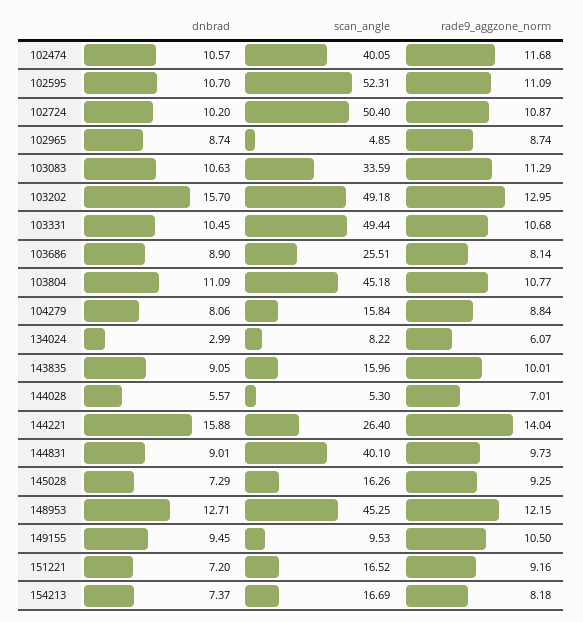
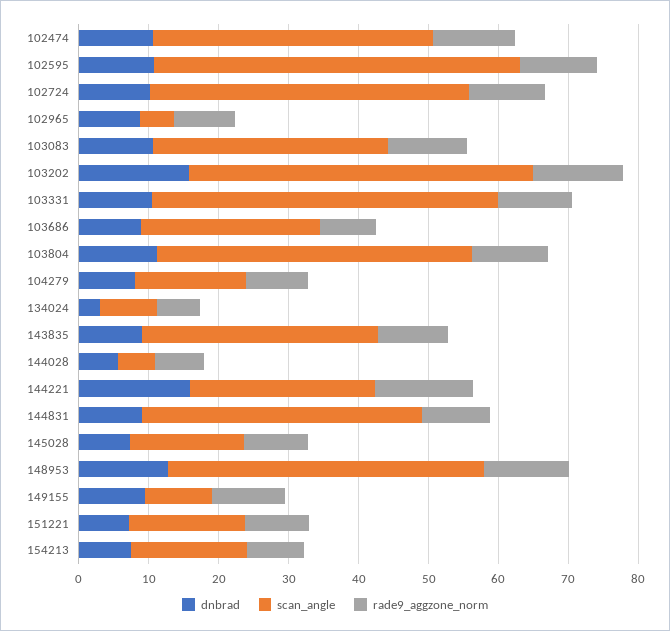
  {
    "dnbrad": {
      "102474": 10.57,
      "102595": 10.7,
      "102724": 10.2,
      "102965": 8.74,
      "103083": 10.63,
      "103202": 15.7,
      "103331": 10.45,
      "103686": 8.9,
      "103804": 11.09,
      "104279": 8.06,
      "134024": 2.99,
      "143835": 9.05,
      "144028": 5.57,
      "144221": 15.88,
      "144831": 9.01,
      "145028": 7.29,
      "148953": 12.71,
      "149155": 9.45,
      "151221": 7.2,
      "154213": 7.37
    },
    "scan_angle": {
      "102474": 40.05,
      "102595": 52.31,
-     "102724": 50.4,
+     "102724": 46,
      "102965": 4.85,
      "103083": 33.59,
      "103202": 49.18,
      "103331": 49.44,
      "103686": 25.51,
      "103804": 45.18,
      "104279": 15.84,
      "134024": 8.22,
-     "143835": 15.96,
+     "143835": 34,
      "144028": 5.3,
      "144221": 26.4,
      "144831": 40.1,
      "145028": 16.26,
      "148953": 45.25,
      "149155": 9.53,
      "151221": 16.52,
      "154213": 16.69
    },
    "rade9_aggzone_norm": {
      "102474": 11.68,
      "102595": 11.09,
      "102724": 10.87,
      "102965": 8.74,
      "103083": 11.29,
      "103202": 12.95,
      "103331": 10.68,
      "103686": 8.14,
      "103804": 10.77,
      "104279": 8.84,
      "134024": 6.07,
      "143835": 10.01,
      "144028": 7.01,
      "144221": 14.04,
      "144831": 9.73,
      "145028": 9.25,
      "148953": 12.15,
      "149155": 10.5,
      "151221": 9.16,
      "154213": 8.18
    }
  }

